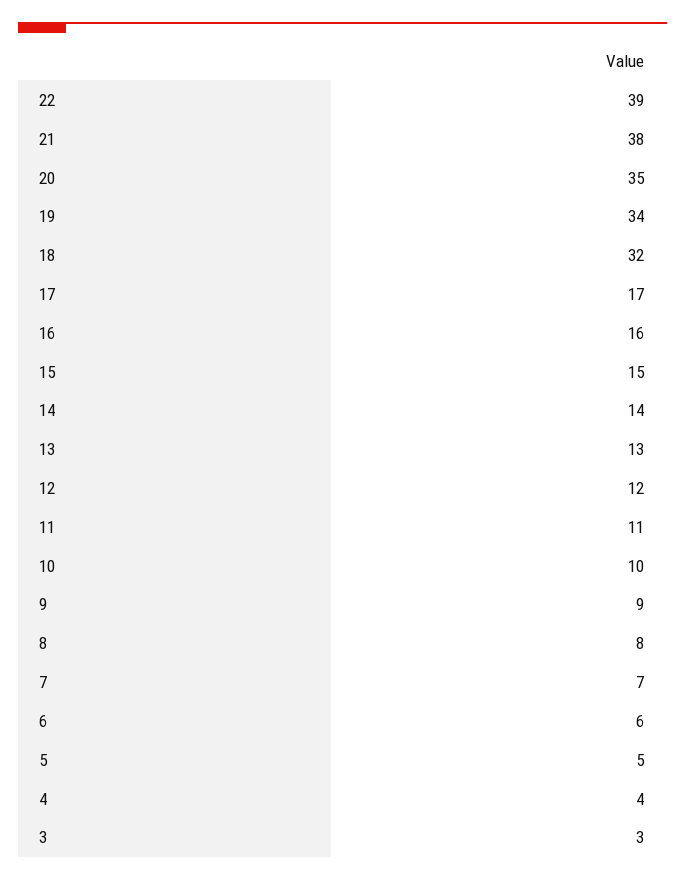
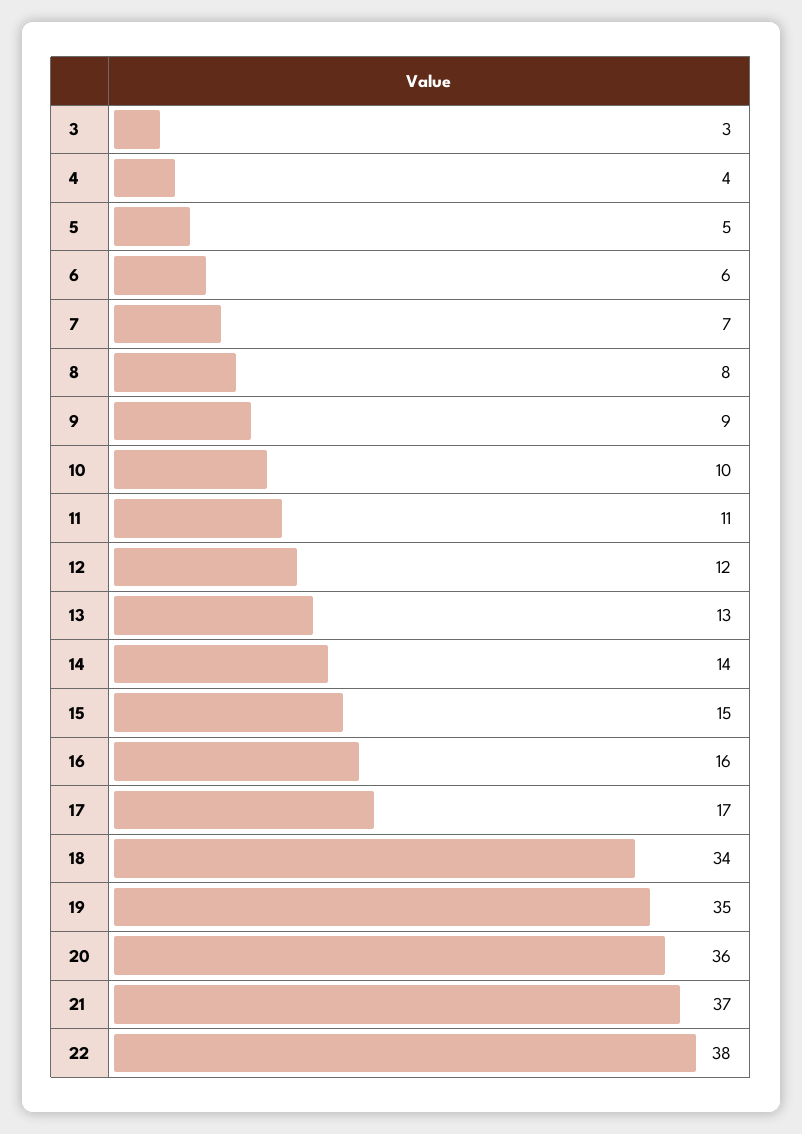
  {
-   "22": 39,
+   "22": 38,
-   "21": 38,
+   "21": 37,
-   "20": 35,
+   "20": 36,
-   "19": 34,
+   "19": 35,
-   "18": 32,
+   "18": 34,
    "17": 17,
    "16": 16,
    "15": 15,
    "14": 14,
    "13": 13,
    "12": 12,
    "11": 11,
    "10": 10,
    "9": 9,
    "8": 8,
    "7": 7,
    "6": 6,
    "5": 5,
    "4": 4,
    "3": 3
  }

